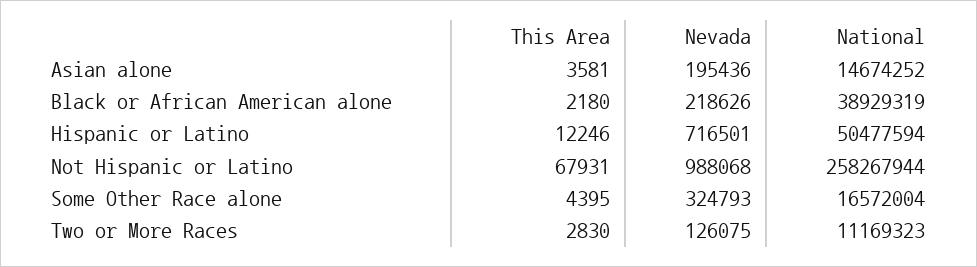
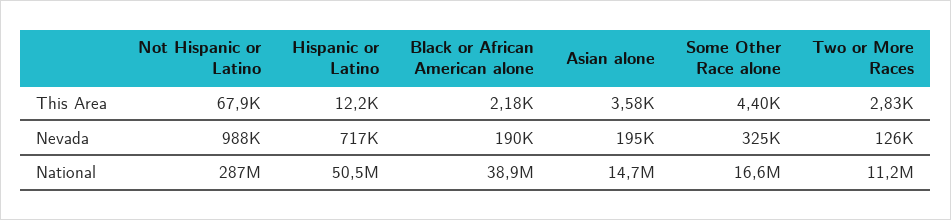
  {
    "This Area": {
      "Asian alone": 3581,
      "Black or African American alone": 2180,
      "Hispanic or Latino": 12246,
      "Not Hispanic or Latino": 67931,
      "Some Other Race alone": 4395,
      "Two or More Races": 2830
    },
    "Nevada": {
      "Asian alone": 195436,
-     "Black or African American alone": 218626,
+     "Black or African American alone": 190000,
      "Hispanic or Latino": 716501,
      "Not Hispanic or Latino": 988068,
      "Some Other Race alone": 324793,
      "Two or More Races": 126075
    },
    "National": {
      "Asian alone": 14674252,
      "Black or African American alone": 38929319,
      "Hispanic or Latino": 50477594,
-     "Not Hispanic or Latino": 258267944,
+     "Not Hispanic or Latino": 287000000,
      "Some Other Race alone": 16572004,
      "Two or More Races": 11169323
    }
  }

